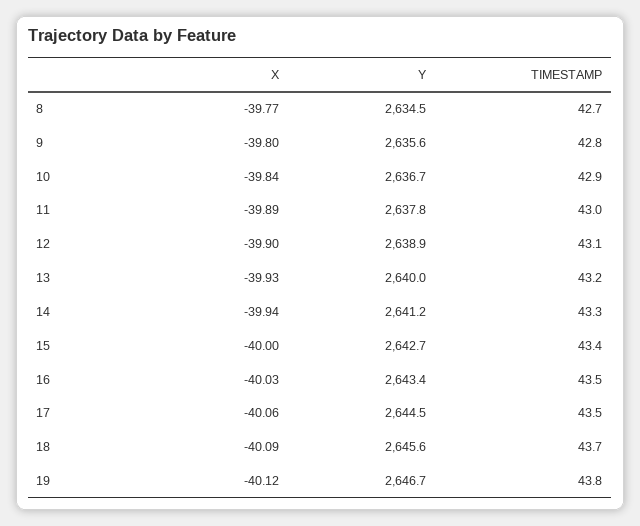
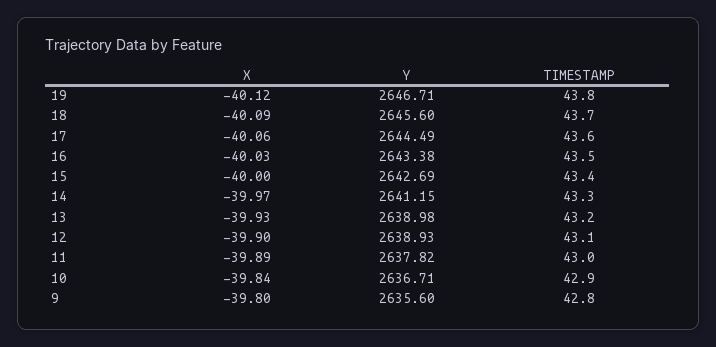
  {
    "X": {
-     "8": -39.77,
      "9": -39.8,
      "10": -39.84,
      "11": -39.89,
      "12": -39.9,
      "13": -39.93,
-     "14": -39.94,
+     "14": -39.97,
      "15": -40,
      "16": -40.03,
      "17": -40.06,
      "18": -40.09,
      "19": -40.12
    },
    "Y": {
-     "8": 2634.5,
      "9": 2635.6,
      "10": 2636.71,
      "11": 2637.82,
      "12": 2638.93,
-     "13": 2640,
+     "13": 2638.98,
      "14": 2641.15,
      "15": 2642.69,
      "16": 2643.38,
      "17": 2644.49,
      "18": 2645.6,
      "19": 2646.71
    },
    "TIMESTAMP": {
-     "8": 42.7,
      "9": 42.8,
      "10": 42.9,
      "11": 43,
      "12": 43.1,
      "13": 43.2,
      "14": 43.3,
      "15": 43.4,
      "16": 43.5,
-     "17": 43.5,
+     "17": 43.6,
      "18": 43.7,
      "19": 43.8
    }
  }

